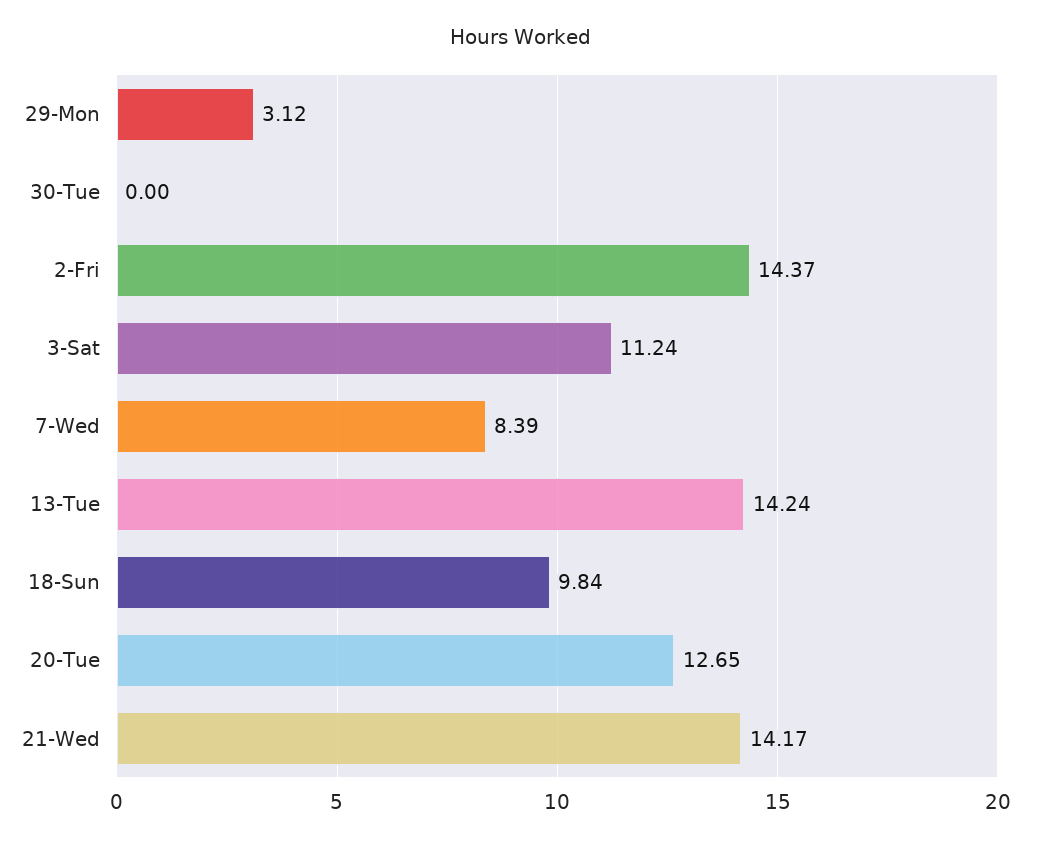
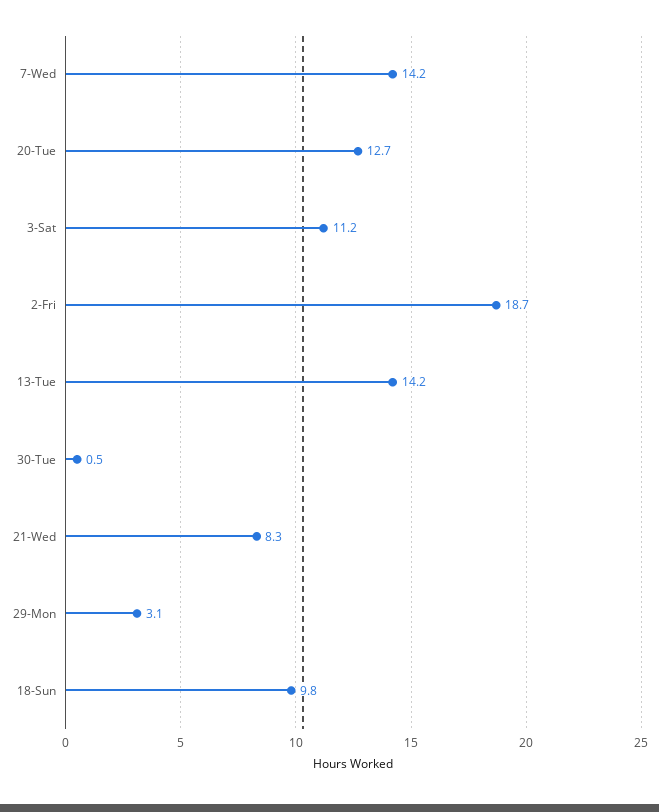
  {
    "29-Mon": 3.12,
-   "30-Tue": 0,
+   "30-Tue": 0.5,
-   "2-Fri": 14.37,
+   "2-Fri": 18.7,
    "3-Sat": 11.24,
-   "7-Wed": 8.39,
+   "7-Wed": 14.2,
    "13-Tue": 14.24,
    "18-Sun": 9.84,
    "20-Tue": 12.65,
-   "21-Wed": 14.17
+   "21-Wed": 8.3
  }

